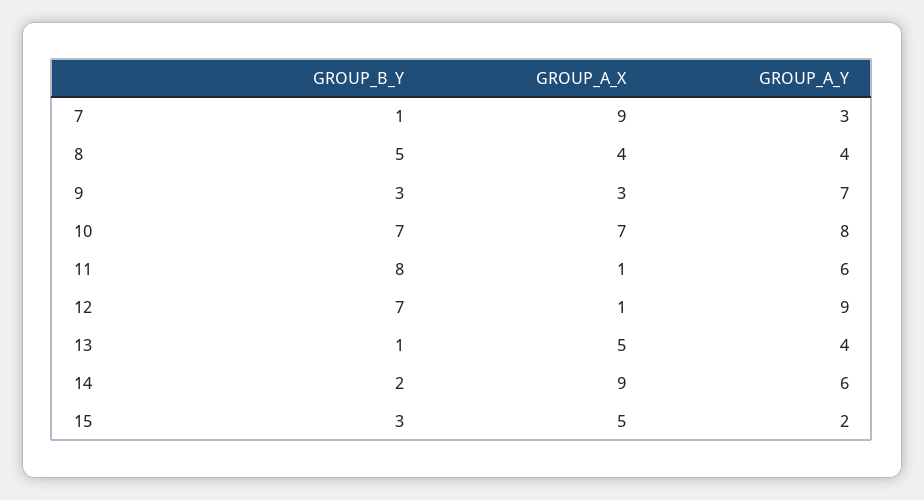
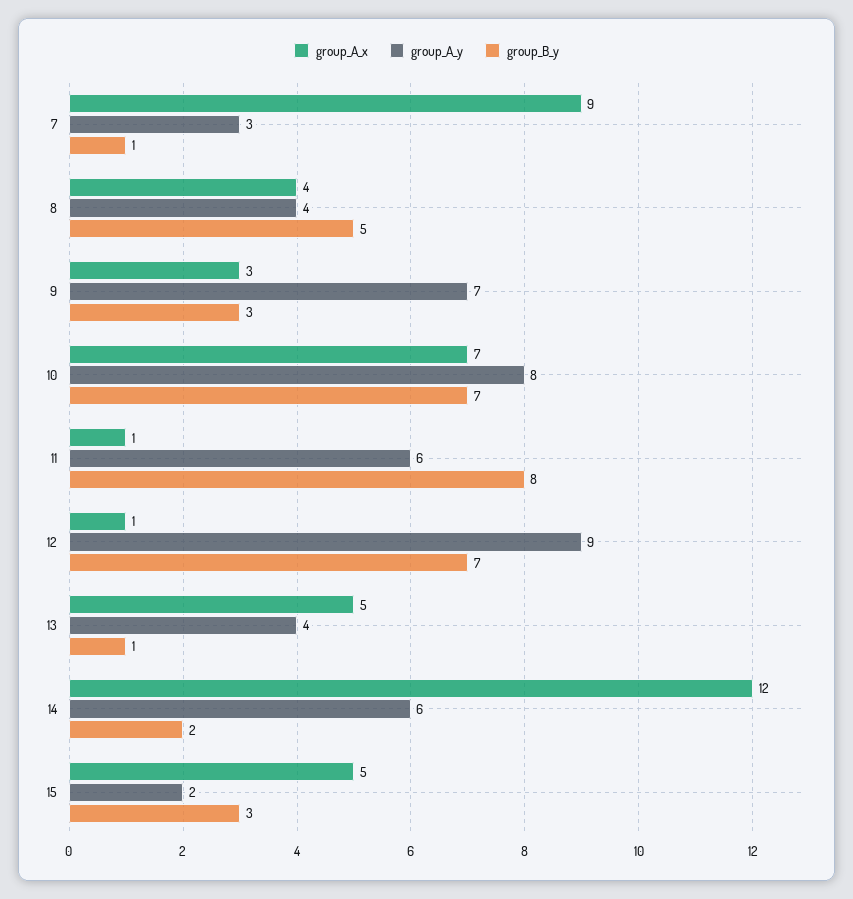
  {
    "GROUP_B_Y": {
      "7": 1,
      "8": 5,
      "9": 3,
      "10": 7,
      "11": 8,
      "12": 7,
      "13": 1,
      "14": 2,
      "15": 3
    },
    "GROUP_A_X": {
      "7": 9,
      "8": 4,
      "9": 3,
      "10": 7,
      "11": 1,
      "12": 1,
      "13": 5,
-     "14": 9,
+     "14": 12,
      "15": 5
    },
    "GROUP_A_Y": {
      "7": 3,
      "8": 4,
      "9": 7,
      "10": 8,
      "11": 6,
      "12": 9,
      "13": 4,
      "14": 6,
      "15": 2
    }
  }

